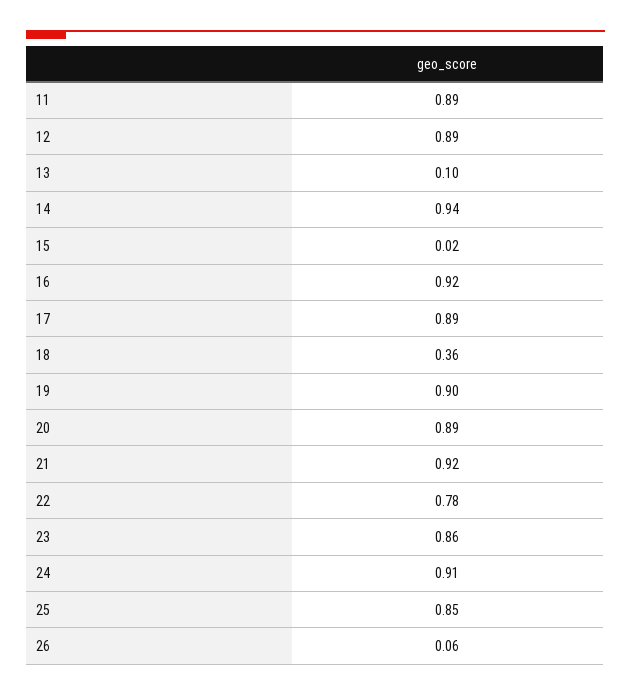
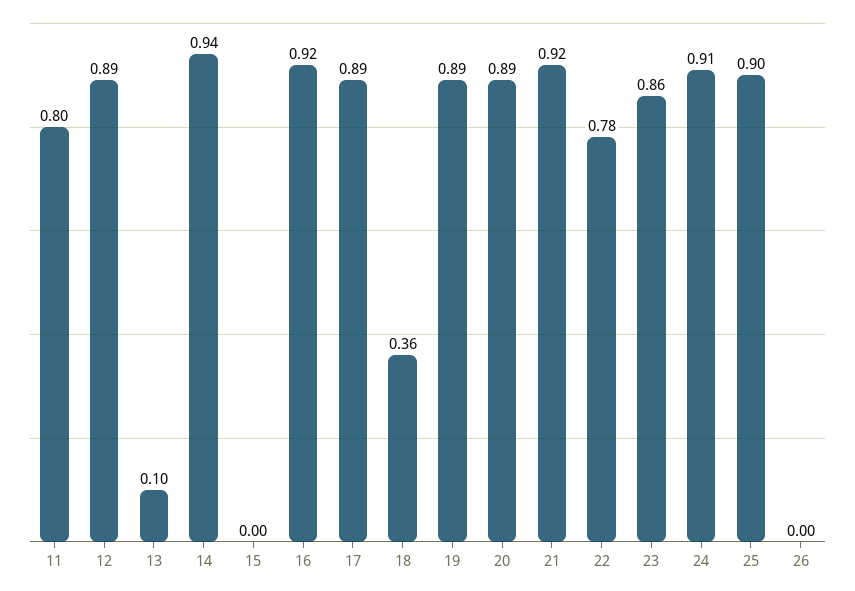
  {
-   "11": 0.89,
+   "11": 0.8,
    "12": 0.89,
    "13": 0.1,
    "14": 0.94,
-   "15": 0.02,
+   "15": 0,
    "16": 0.92,
    "17": 0.89,
    "18": 0.36,
-   "19": 0.9,
+   "19": 0.89,
    "20": 0.89,
    "21": 0.92,
    "22": 0.78,
    "23": 0.86,
    "24": 0.91,
-   "25": 0.85,
+   "25": 0.9,
-   "26": 0.06
+   "26": 0
  }

